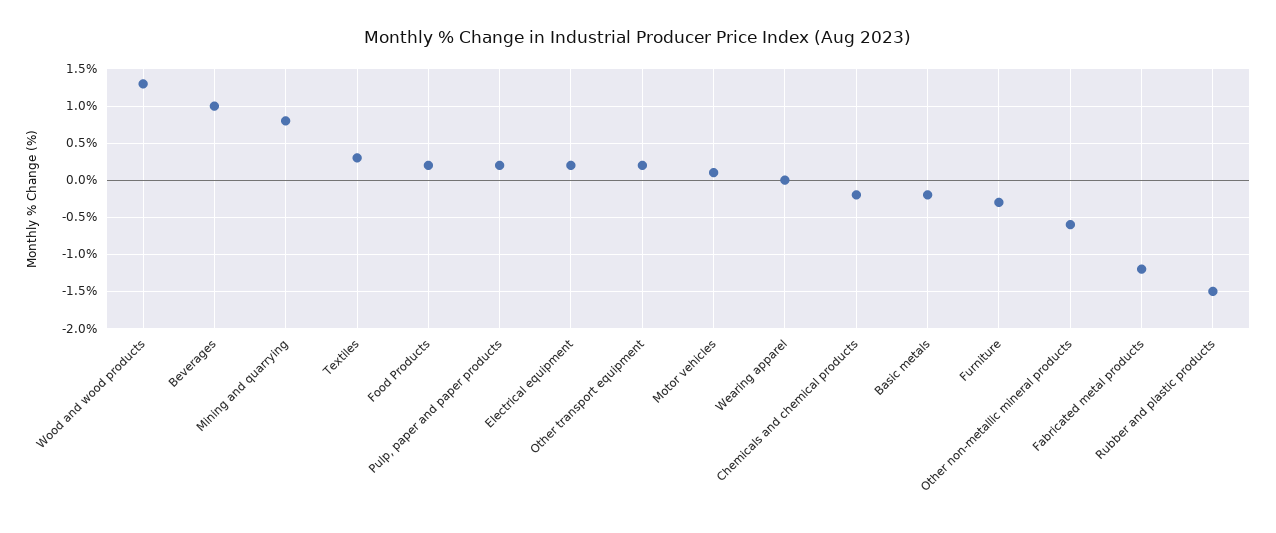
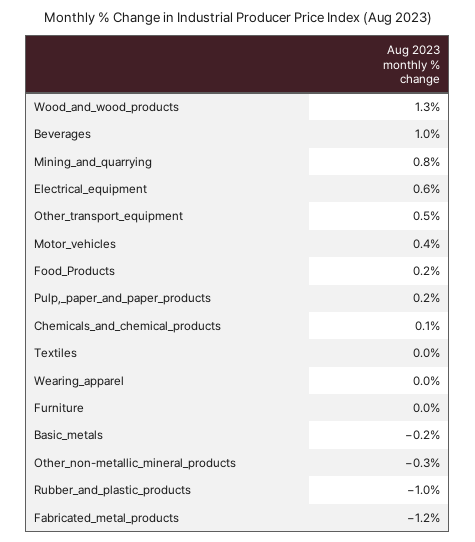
  {
    "Wood and wood products": 1.3,
    "Beverages": 1,
    "Mining and quarrying": 0.8,
-   "Textiles": 0.3,
+   "Textiles": 0,
    "Food Products": 0.2,
    "Pulp, paper and paper products": 0.2,
-   "Electrical equipment": 0.2,
+   "Electrical equipment": 0.6,
-   "Other transport equipment": 0.2,
+   "Other transport equipment": 0.5,
-   "Motor vehicles": 0.1,
+   "Motor vehicles": 0.4,
    "Wearing apparel": 0,
-   "Chemicals and chemical products": -0.2,
+   "Chemicals and chemical products": 0.1,
    "Basic metals": -0.2,
-   "Furniture": -0.3,
+   "Furniture": 0,
-   "Other non-metallic mineral products": -0.6,
+   "Other non-metallic mineral products": -0.3,
    "Fabricated metal products": -1.2,
-   "Rubber and plastic products": -1.5
+   "Rubber and plastic products": -1
  }

